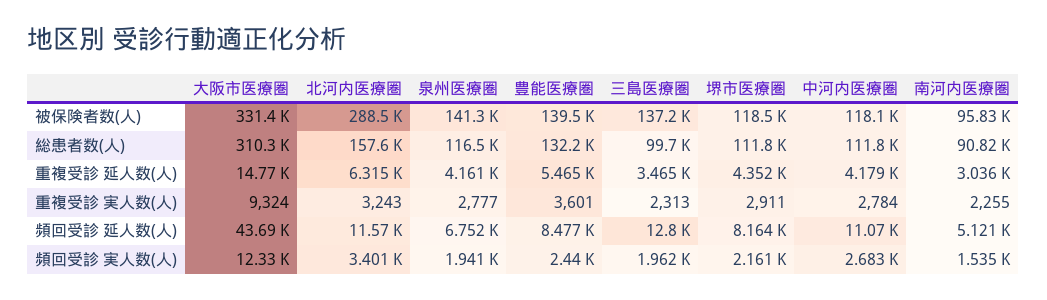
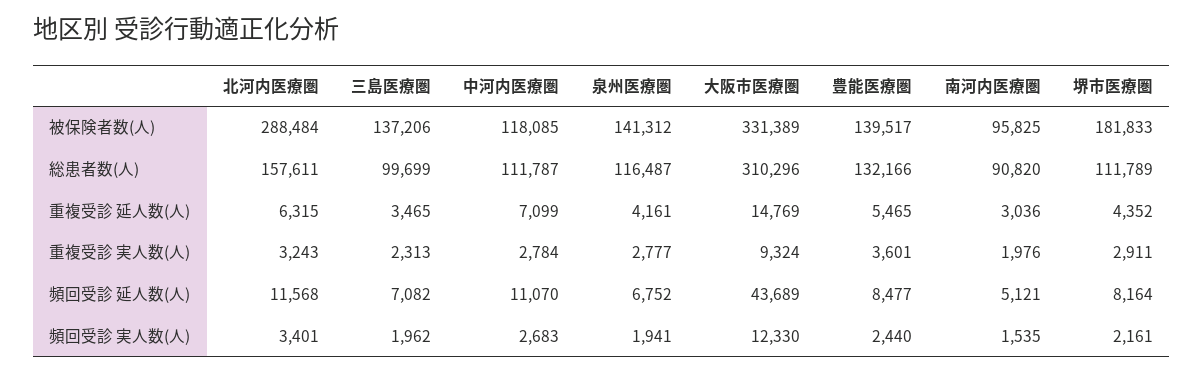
  {
    "大阪市医療圏": {
      "被保険者数(人)": 331389,
      "総患者数(人)": 310296,
      "重複受診 延人数(人)": 14769,
      "重複受診 実人数(人)": 9324,
      "頻回受診 延人数(人)": 43689,
      "頻回受診 実人数(人)": 12330
    },
    "北河内医療圏": {
      "被保険者数(人)": 288484,
      "総患者数(人)": 157611,
      "重複受診 延人数(人)": 6315,
      "重複受診 実人数(人)": 3243,
      "頻回受診 延人数(人)": 11568,
      "頻回受診 実人数(人)": 3401
    },
    "泉州医療圏": {
      "被保険者数(人)": 141312,
      "総患者数(人)": 116487,
      "重複受診 延人数(人)": 4161,
      "重複受診 実人数(人)": 2777,
      "頻回受診 延人数(人)": 6752,
      "頻回受診 実人数(人)": 1941
    },
    "豊能医療圏": {
      "被保険者数(人)": 139517,
      "総患者数(人)": 132166,
      "重複受診 延人数(人)": 5465,
      "重複受診 実人数(人)": 3601,
      "頻回受診 延人数(人)": 8477,
      "頻回受診 実人数(人)": 2440
    },
    "三島医療圏": {
      "被保険者数(人)": 137206,
      "総患者数(人)": 99699,
      "重複受診 延人数(人)": 3465,
      "重複受診 実人数(人)": 2313,
-     "頻回受診 延人数(人)": 12800,
+     "頻回受診 延人数(人)": 7082,
      "頻回受診 実人数(人)": 1962
    },
    "堺市医療圏": {
-     "被保険者数(人)": 118500,
+     "被保険者数(人)": 181833,
      "総患者数(人)": 111789,
      "重複受診 延人数(人)": 4352,
      "重複受診 実人数(人)": 2911,
      "頻回受診 延人数(人)": 8164,
      "頻回受診 実人数(人)": 2161
    },
    "中河内医療圏": {
      "被保険者数(人)": 118085,
      "総患者数(人)": 111787,
-     "重複受診 延人数(人)": 4179,
+     "重複受診 延人数(人)": 7099,
      "重複受診 実人数(人)": 2784,
      "頻回受診 延人数(人)": 11070,
      "頻回受診 実人数(人)": 2683
    },
    "南河内医療圏": {
      "被保険者数(人)": 95825,
      "総患者数(人)": 90820,
      "重複受診 延人数(人)": 3036,
-     "重複受診 実人数(人)": 2255,
+     "重複受診 実人数(人)": 1976,
      "頻回受診 延人数(人)": 5121,
      "頻回受診 実人数(人)": 1535
    }
  }

